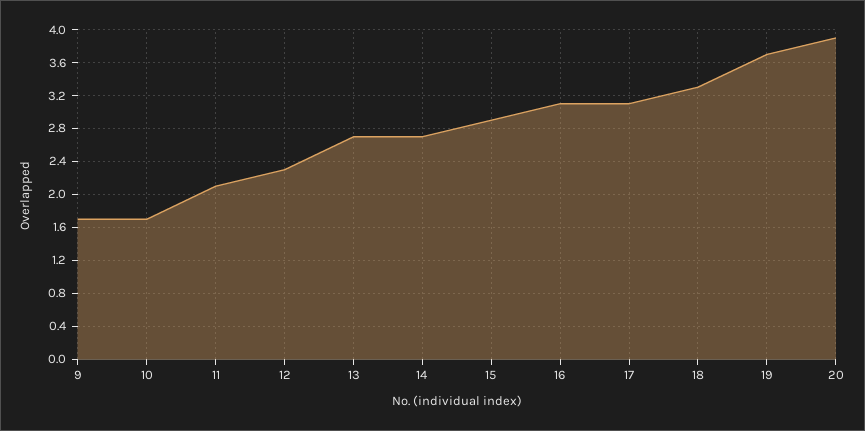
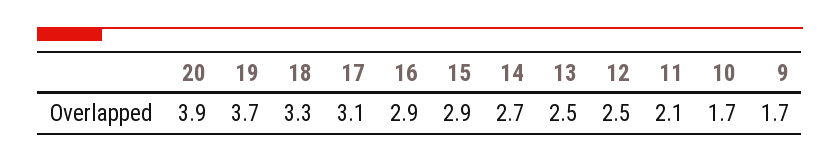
  {
    "9": 1.7,
    "10": 1.7,
    "11": 2.1,
-   "12": 2.3,
+   "12": 2.5,
-   "13": 2.7,
+   "13": 2.5,
    "14": 2.7,
    "15": 2.9,
-   "16": 3.1,
+   "16": 2.9,
    "17": 3.1,
    "18": 3.3,
    "19": 3.7,
    "20": 3.9
  }

